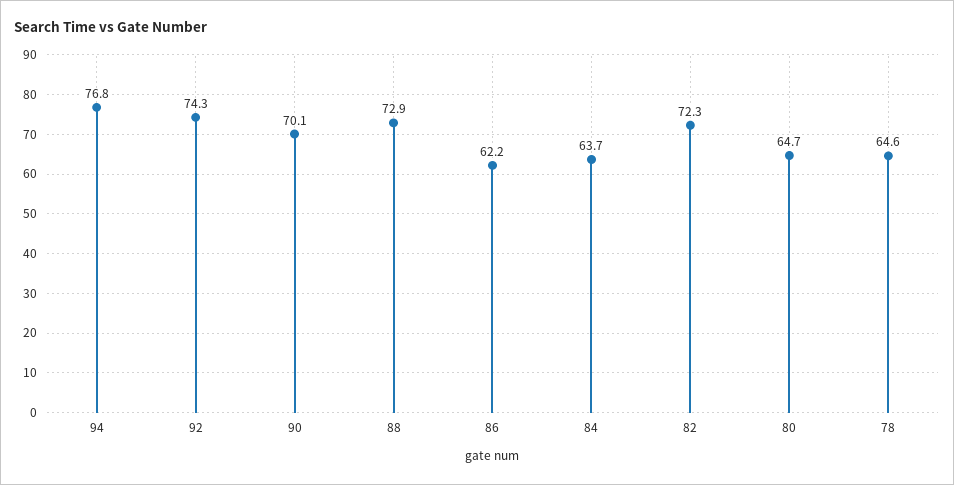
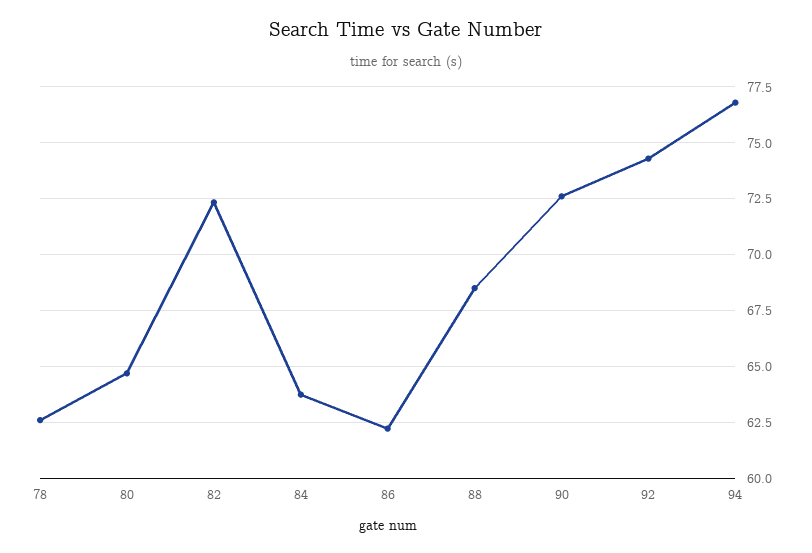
  {
    "94": 76.8,
    "92": 74.3,
-   "90": 70.1,
+   "90": 72.5,
-   "88": 72.9,
+   "88": 68.5,
    "86": 62.2,
    "84": 63.7,
    "82": 72.3,
    "80": 64.7,
-   "78": 64.6
+   "78": 62.5
  }

